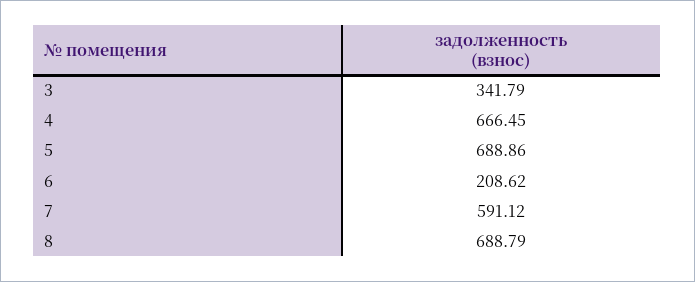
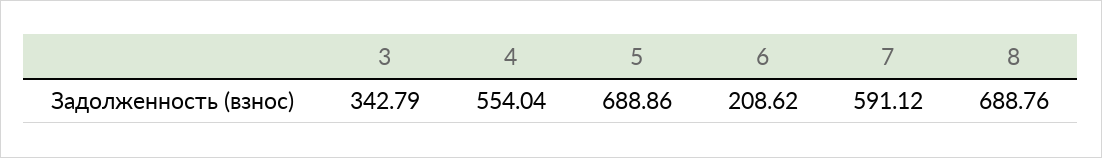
  {
-   "3": 341.79,
+   "3": 342.79,
-   "4": 666.45,
+   "4": 554.04,
    "5": 688.86,
    "6": 208.62,
    "7": 591.12,
-   "8": 688.79
+   "8": 688.76
  }

